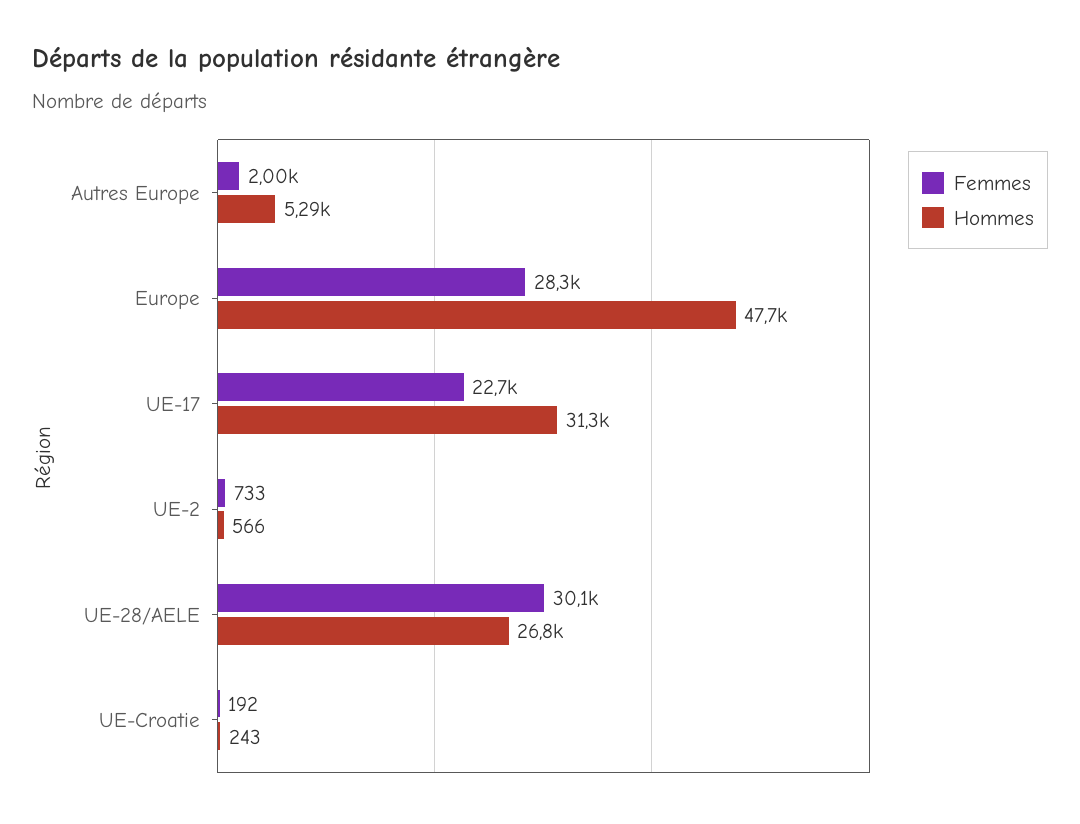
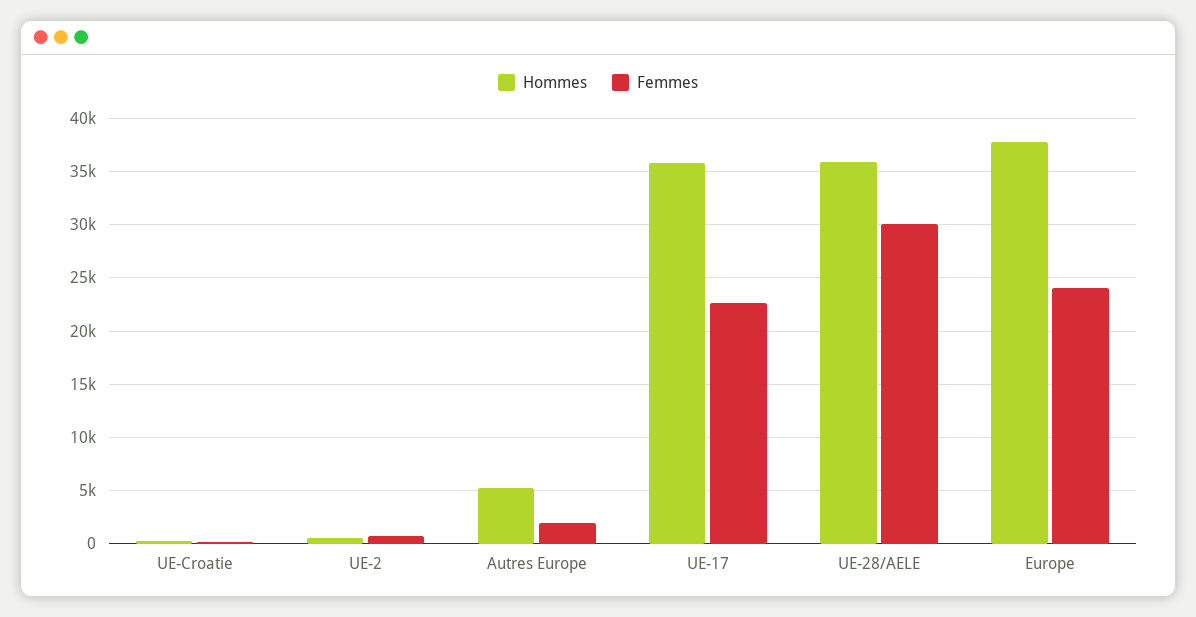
  {
    "Femmes": {
      "Autres Europe": 2000,
-     "Europe": 28300,
+     "Europe": 24000,
      "UE-17": 22700,
      "UE-2": 733,
      "UE-28/AELE": 30100,
      "UE-Croatie": 192
    },
    "Hommes": {
      "Autres Europe": 5290,
-     "Europe": 47700,
+     "Europe": 38000,
-     "UE-17": 31300,
+     "UE-17": 36000,
      "UE-2": 566,
-     "UE-28/AELE": 26800,
+     "UE-28/AELE": 36000,
      "UE-Croatie": 243
    }
  }

